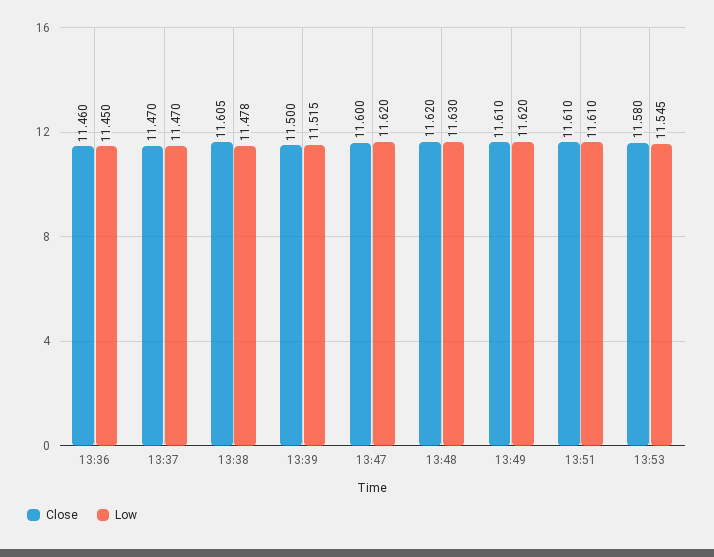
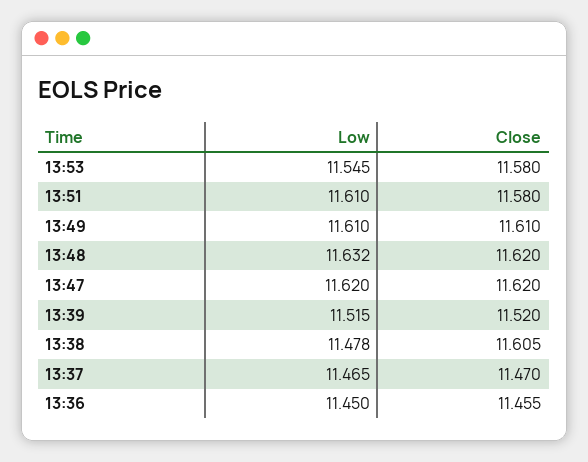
  {
    "Close": {
-     "13:36": 11.46,
+     "13:36": 11.455,
      "13:37": 11.47,
      "13:38": 11.605,
-     "13:39": 11.5,
+     "13:39": 11.52,
-     "13:47": 11.6,
+     "13:47": 11.62,
      "13:48": 11.62,
      "13:49": 11.61,
-     "13:51": 11.61,
+     "13:51": 11.58,
      "13:53": 11.58
    },
    "Low": {
      "13:36": 11.45,
-     "13:37": 11.47,
+     "13:37": 11.465,
      "13:38": 11.478,
      "13:39": 11.515,
      "13:47": 11.62,
-     "13:48": 11.63,
+     "13:48": 11.632,
-     "13:49": 11.62,
+     "13:49": 11.61,
      "13:51": 11.61,
      "13:53": 11.545
    }
  }

